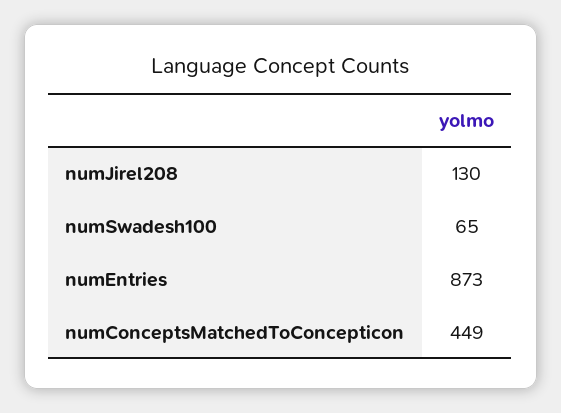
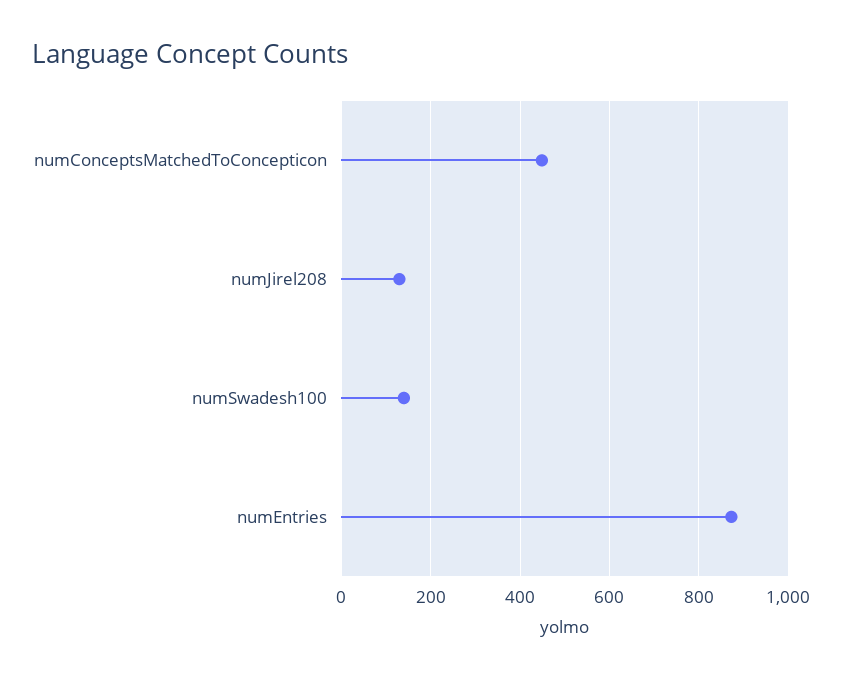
  {
    "numJirel208": 130,
-   "numSwadesh100": 65,
+   "numSwadesh100": 140,
    "numEntries": 873,
    "numConceptsMatchedToConcepticon": 449
  }

